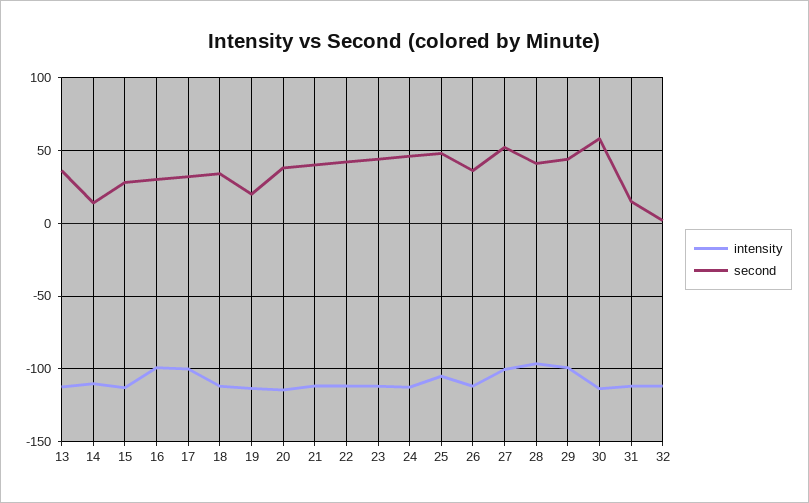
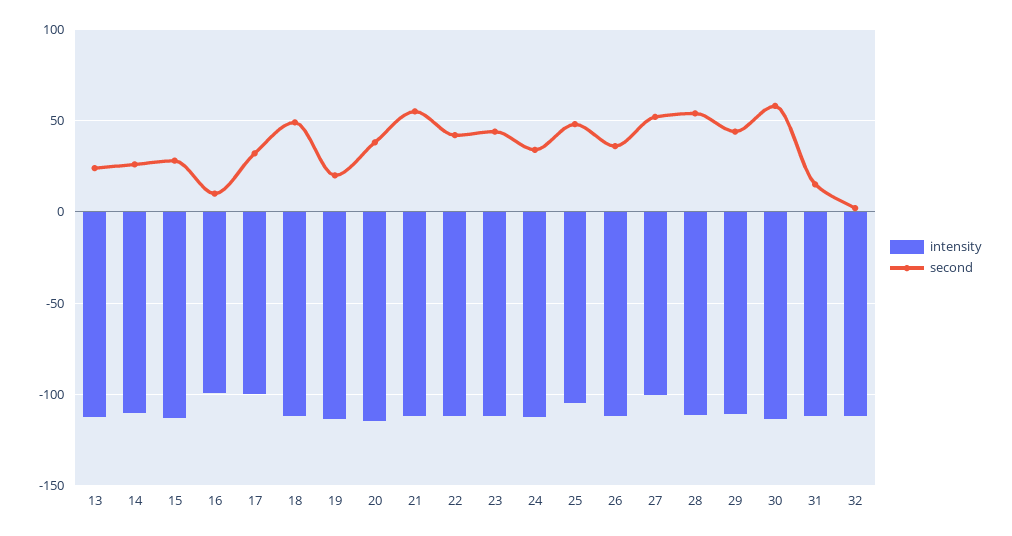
  {
    "intensity": {
      "13": -110,
      "14": -110,
      "15": -115,
      "16": -100,
      "17": -100,
      "18": -110,
      "19": -115,
      "20": -115,
      "21": -110,
      "22": -110,
      "23": -110,
      "24": -115,
      "25": -105,
      "26": -110,
      "27": -100,
-     "28": -95,
+     "28": -110,
-     "29": -100,
+     "29": -110,
      "30": -115,
      "31": -110,
      "32": -110
    },
    "second": {
-     "13": 35,
+     "13": 25,
-     "14": 15,
+     "14": 25,
      "15": 30,
-     "16": 30,
+     "16": 10,
      "17": 30,
-     "18": 35,
+     "18": 50,
      "19": 20,
      "20": 40,
-     "21": 40,
+     "21": 55,
      "22": 40,
      "23": 45,
-     "24": 45,
+     "24": 35,
      "25": 50,
      "26": 35,
      "27": 50,
-     "28": 40,
+     "28": 55,
      "29": 45,
      "30": 60,
      "31": 15,
      "32": 0
    }
  }

